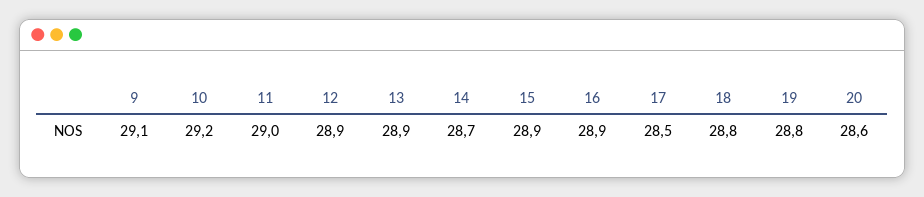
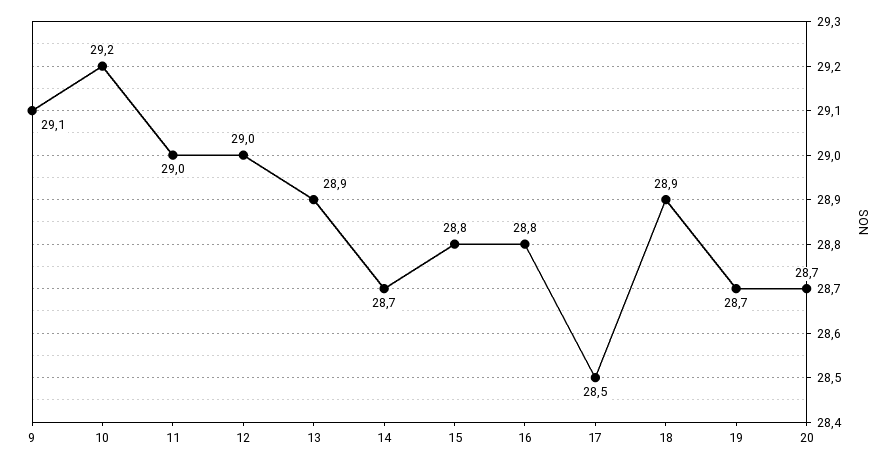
  {
    "9": 29.1,
    "10": 29.2,
    "11": 29,
-   "12": 28.9,
+   "12": 29,
    "13": 28.9,
    "14": 28.7,
-   "15": 28.9,
+   "15": 28.8,
-   "16": 28.9,
+   "16": 28.8,
    "17": 28.5,
-   "18": 28.8,
+   "18": 28.9,
-   "19": 28.8,
+   "19": 28.7,
-   "20": 28.6
+   "20": 28.7
  }

